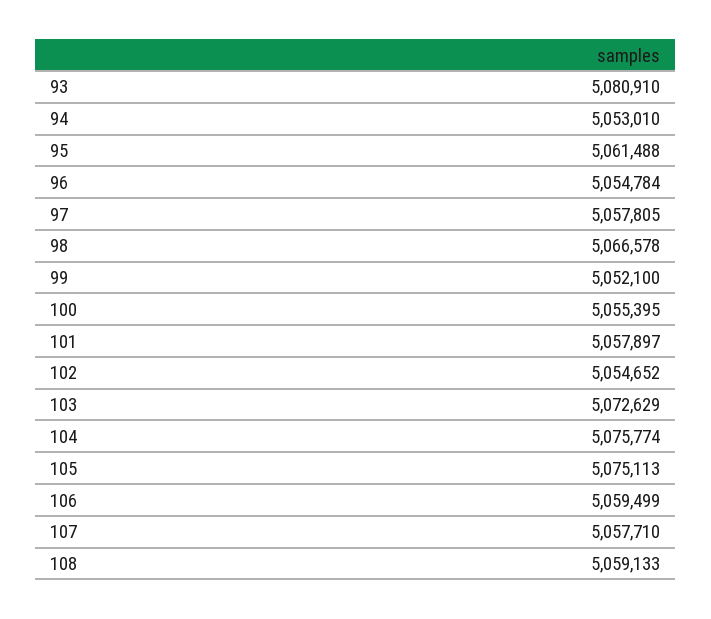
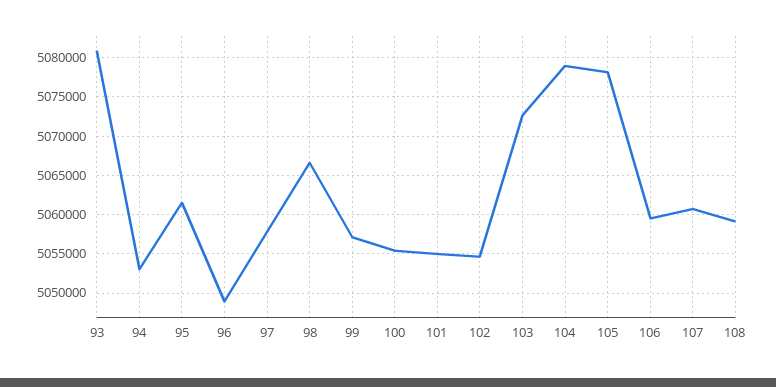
  {
    "93": 5080910,
    "94": 5053010,
    "95": 5061488,
-   "96": 5054784,
+   "96": 5049000,
    "97": 5057805,
    "98": 5066578,
-   "99": 5052100,
+   "99": 5057000,
    "100": 5055395,
-   "101": 5057897,
+   "101": 5055000,
    "102": 5054652,
    "103": 5072629,
-   "104": 5075774,
+   "104": 5079000,
-   "105": 5075113,
+   "105": 5078000,
    "106": 5059499,
-   "107": 5057710,
+   "107": 5061000,
    "108": 5059133
  }

